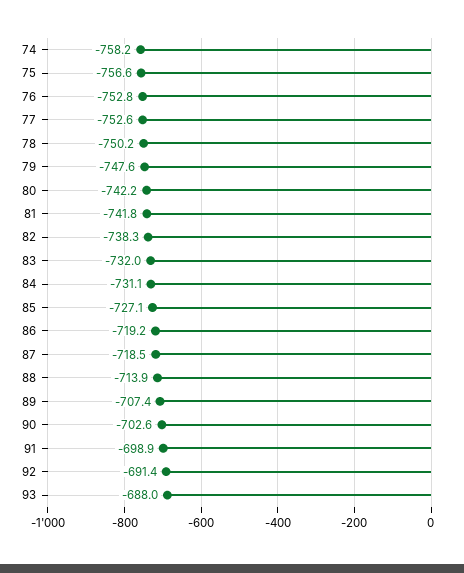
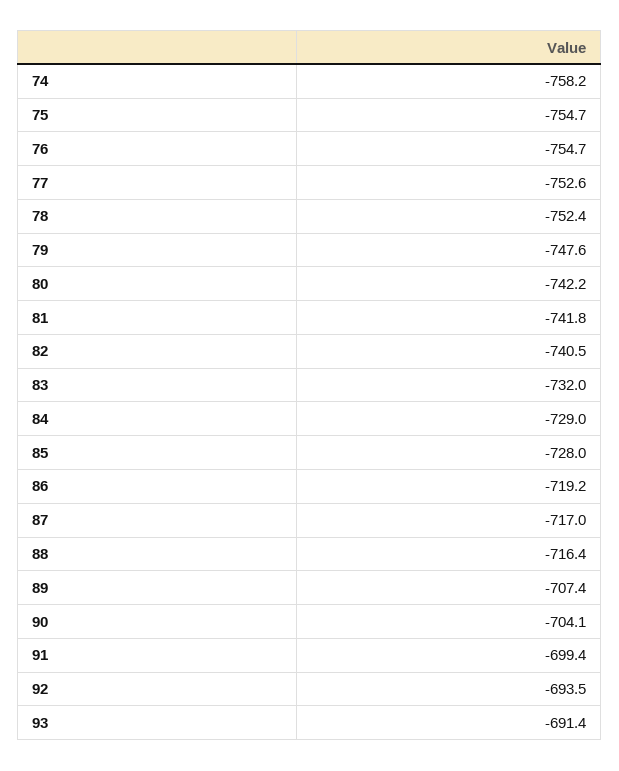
  {
    "74": -758.2,
-   "75": -756.6,
+   "75": -754.7,
-   "76": -752.8,
+   "76": -754.7,
    "77": -752.6,
-   "78": -750.2,
+   "78": -752.4,
    "79": -747.6,
    "80": -742.2,
    "81": -741.8,
-   "82": -738.3,
+   "82": -740.5,
    "83": -732,
-   "84": -731.1,
+   "84": -729,
-   "85": -727.1,
+   "85": -728,
    "86": -719.2,
-   "87": -718.5,
+   "87": -717,
-   "88": -713.9,
+   "88": -716.4,
    "89": -707.4,
-   "90": -702.6,
+   "90": -704.1,
-   "91": -698.9,
+   "91": -699.4,
-   "92": -691.4,
+   "92": -693.5,
-   "93": -688
+   "93": -691.4
  }

